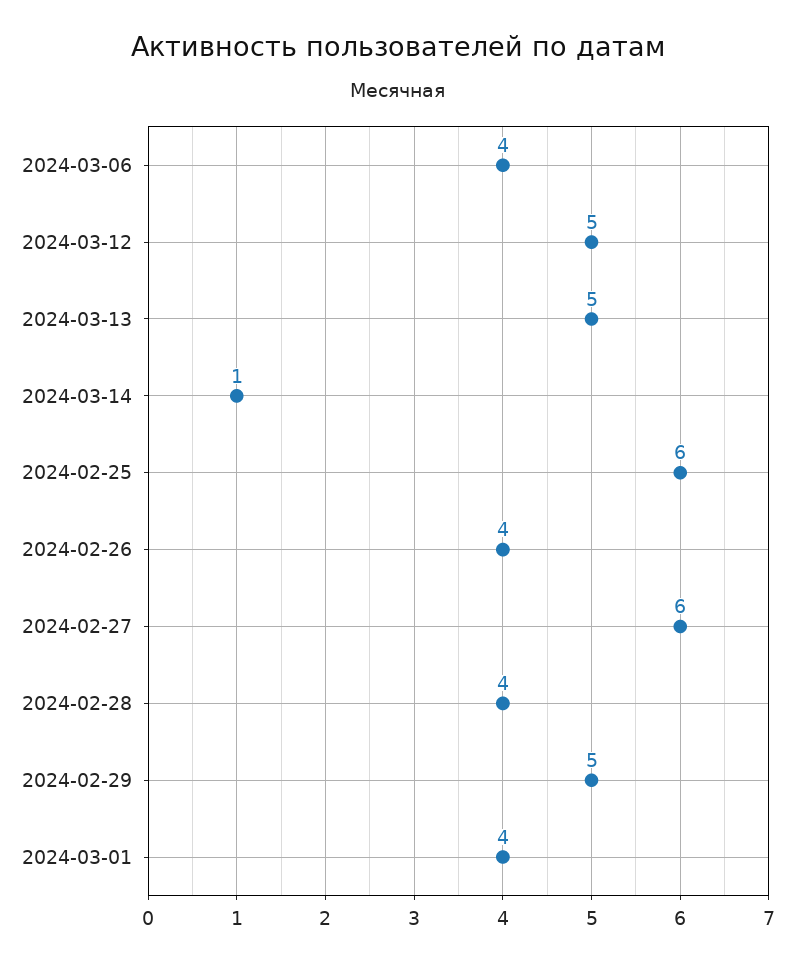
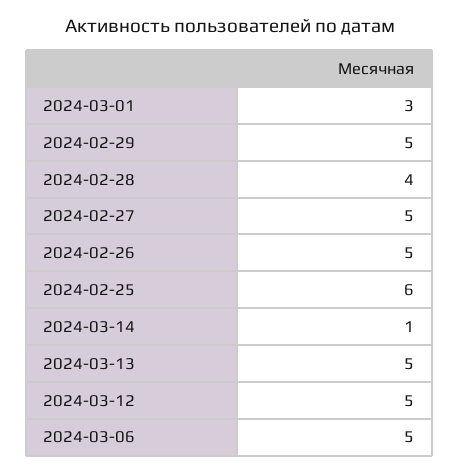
  {
-   "2024-03-06": 4,
+   "2024-03-06": 5,
    "2024-03-12": 5,
    "2024-03-13": 5,
    "2024-03-14": 1,
    "2024-02-25": 6,
-   "2024-02-26": 4,
+   "2024-02-26": 5,
-   "2024-02-27": 6,
+   "2024-02-27": 5,
    "2024-02-28": 4,
    "2024-02-29": 5,
-   "2024-03-01": 4
+   "2024-03-01": 3
  }

